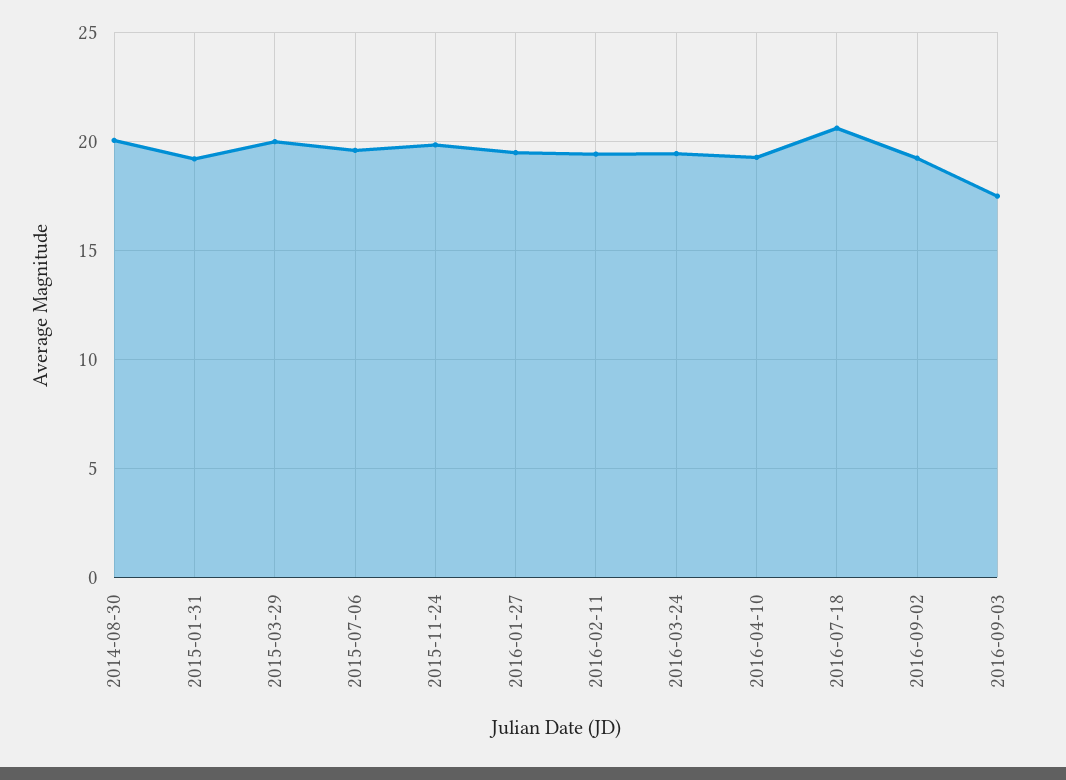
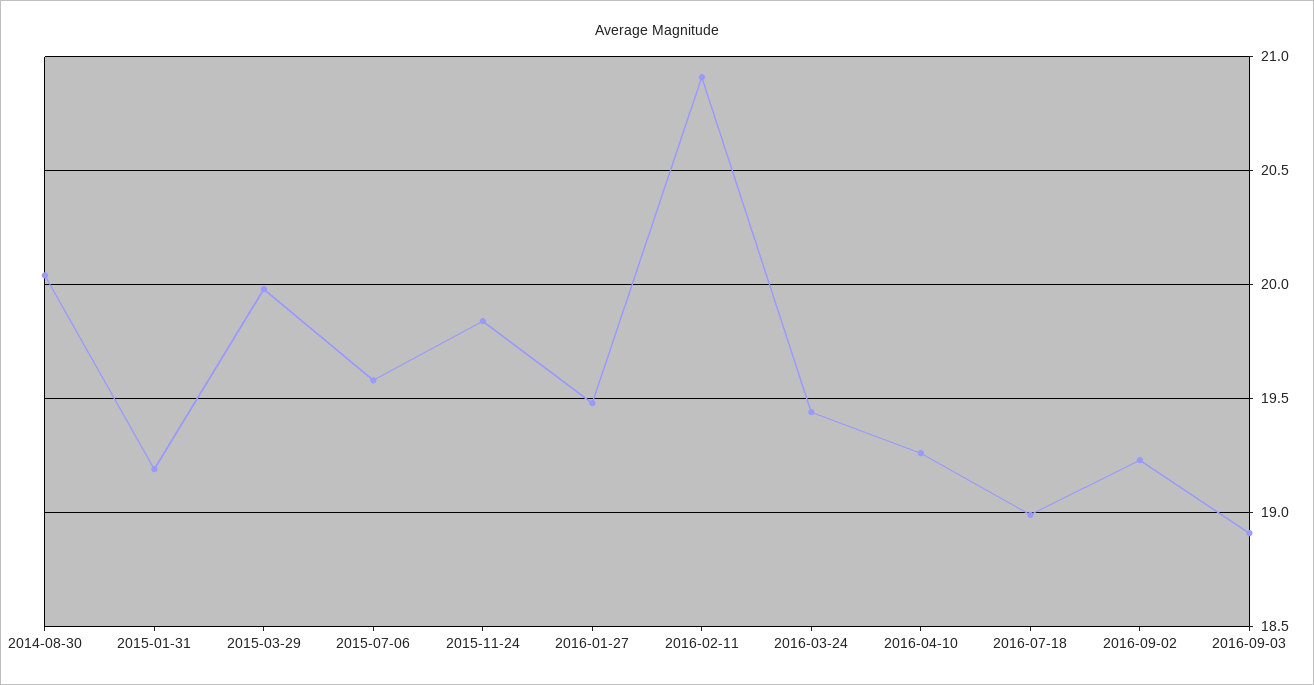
  {
    "2014-08-30": 20.05,
    "2015-01-31": 19.2,
    "2015-03-29": 20,
    "2015-07-06": 19.6,
    "2015-11-24": 19.85,
    "2016-01-27": 19.5,
-   "2016-02-11": 19.5,
+   "2016-02-11": 20.9,
    "2016-03-24": 19.45,
    "2016-04-10": 19.25,
-   "2016-07-18": 20.5,
+   "2016-07-18": 19,
    "2016-09-02": 19.25,
-   "2016-09-03": 17.5
+   "2016-09-03": 18.9
  }

